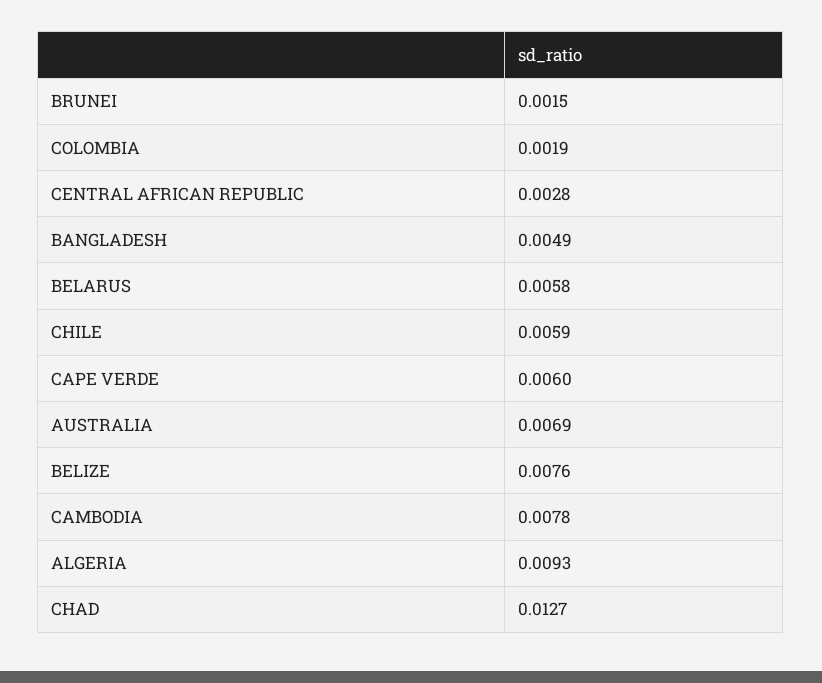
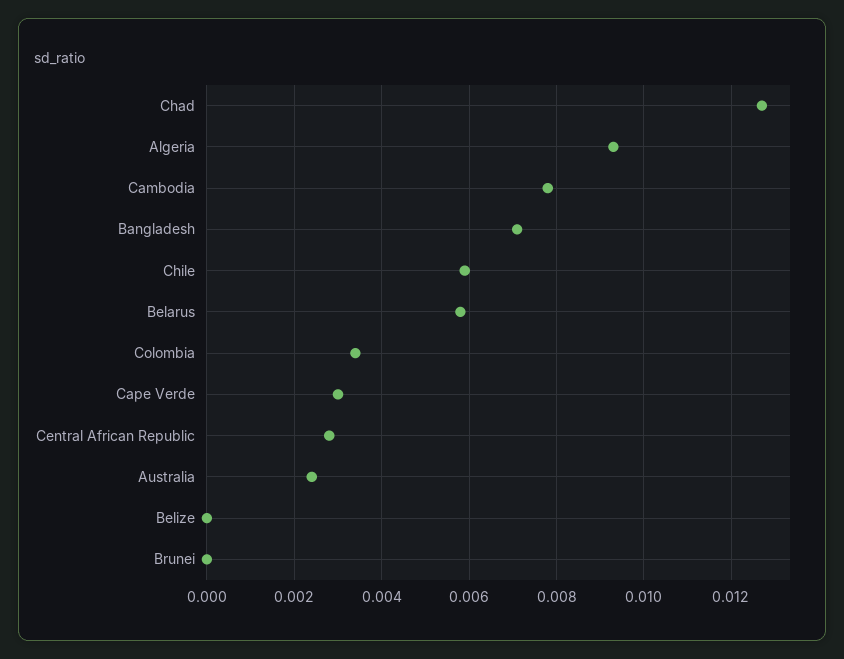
  {
-   "BRUNEI": 0.0015,
+   "BRUNEI": 0,
-   "COLOMBIA": 0.0019,
+   "COLOMBIA": 0.0035,
    "CENTRAL AFRICAN REPUBLIC": 0.0028,
-   "BANGLADESH": 0.0049,
+   "BANGLADESH": 0.007,
    "BELARUS": 0.0058,
    "CHILE": 0.0059,
-   "CAPE VERDE": 0.006,
+   "CAPE VERDE": 0.003,
-   "AUSTRALIA": 0.0069,
+   "AUSTRALIA": 0.0025,
-   "BELIZE": 0.0076,
+   "BELIZE": 0,
    "CAMBODIA": 0.0078,
    "ALGERIA": 0.0093,
    "CHAD": 0.0127
  }

